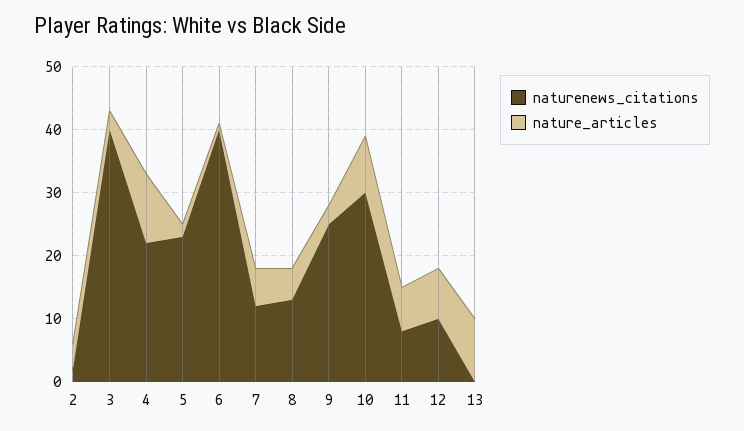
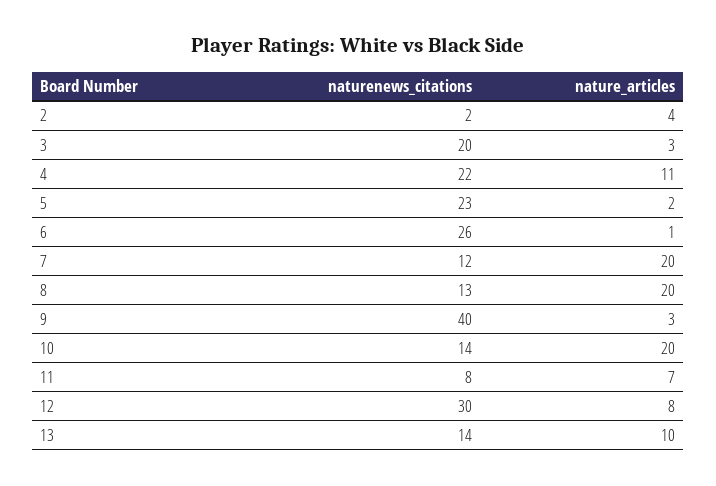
  {
    "naturenews_citations": {
      "2": 2,
-     "3": 40,
+     "3": 20,
      "4": 22,
      "5": 23,
-     "6": 40,
+     "6": 26,
      "7": 12,
      "8": 13,
-     "9": 25,
+     "9": 40,
-     "10": 30,
+     "10": 14,
      "11": 8,
-     "12": 10,
+     "12": 30,
-     "13": 0
+     "13": 14
    },
    "nature_articles": {
      "2": 4,
      "3": 3,
      "4": 11,
      "5": 2,
      "6": 1,
-     "7": 5,
+     "7": 20,
-     "8": 5,
+     "8": 20,
      "9": 3,
-     "10": 10,
+     "10": 20,
      "11": 7,
      "12": 8,
      "13": 10
    }
  }

